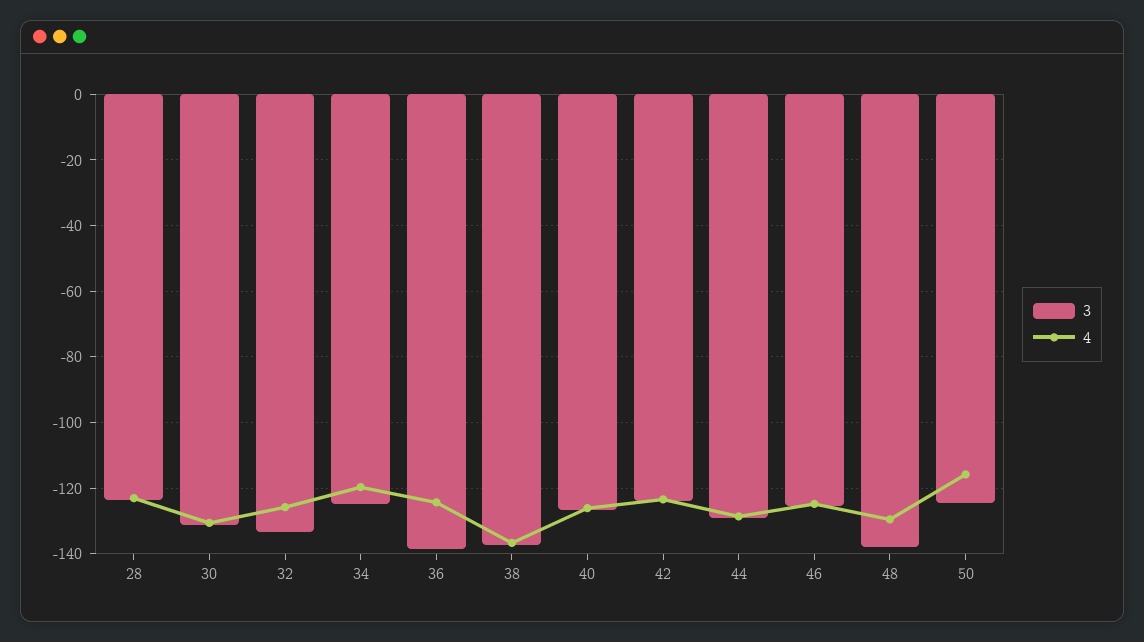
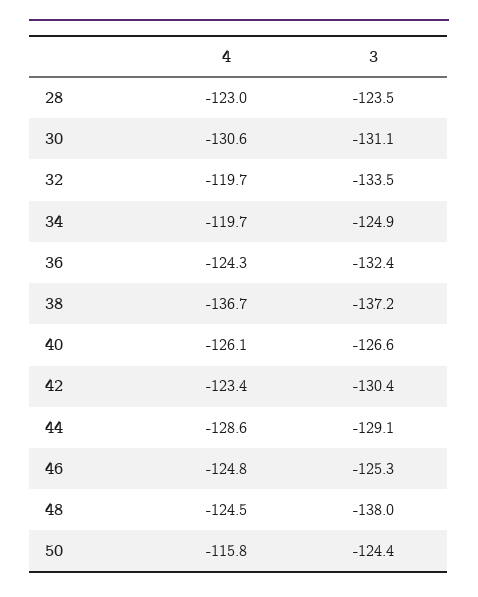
  {
    "3": {
      "28": -123.5,
      "30": -131.1,
      "32": -133.5,
      "34": -124.9,
-     "36": -138,
+     "36": -132.4,
      "38": -137.2,
      "40": -126.6,
-     "42": -124,
+     "42": -130.4,
      "44": -129.1,
      "46": -125.3,
      "48": -138,
      "50": -124.4
    },
    "4": {
      "28": -123,
      "30": -130.6,
-     "32": -126,
+     "32": -119.7,
      "34": -119.7,
      "36": -124.3,
      "38": -136.7,
      "40": -126.1,
      "42": -123.4,
      "44": -128.6,
      "46": -124.8,
-     "48": -130,
+     "48": -124.5,
      "50": -115.8
    }
  }

